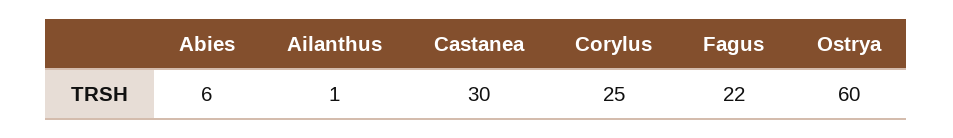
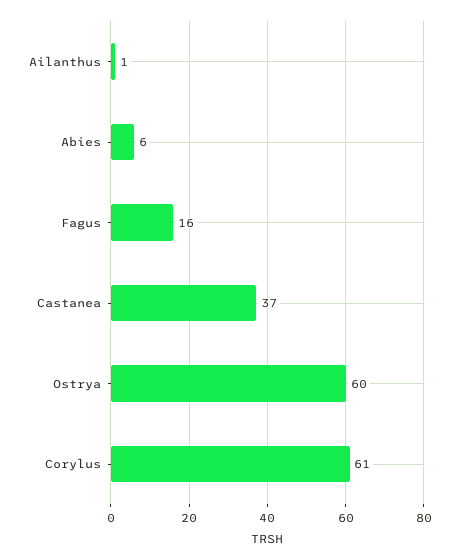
  {
    "Abies": 6,
    "Ailanthus": 1,
-   "Castanea": 30,
+   "Castanea": 37,
-   "Corylus": 25,
+   "Corylus": 61,
-   "Fagus": 22,
+   "Fagus": 16,
    "Ostrya": 60
  }

